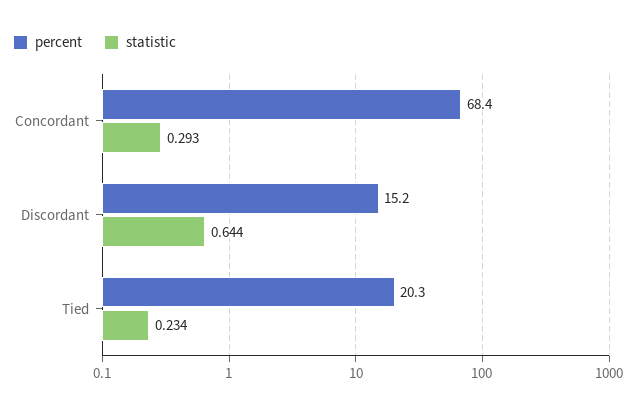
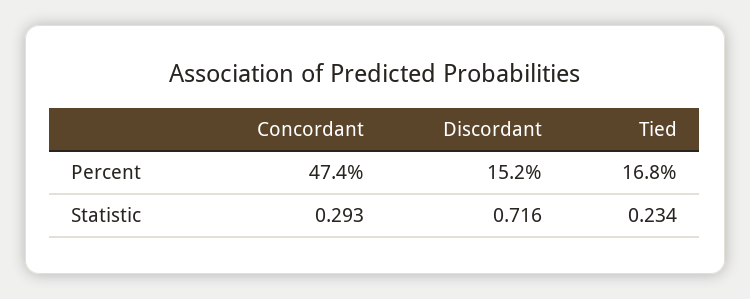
  {
    "percent": {
-     "Concordant": 68.4,
+     "Concordant": 47.4,
      "Discordant": 15.2,
-     "Tied": 20.3
+     "Tied": 16.8
    },
    "statistic": {
      "Concordant": 0.293,
-     "Discordant": 0.644,
+     "Discordant": 0.716,
      "Tied": 0.234
    }
  }

